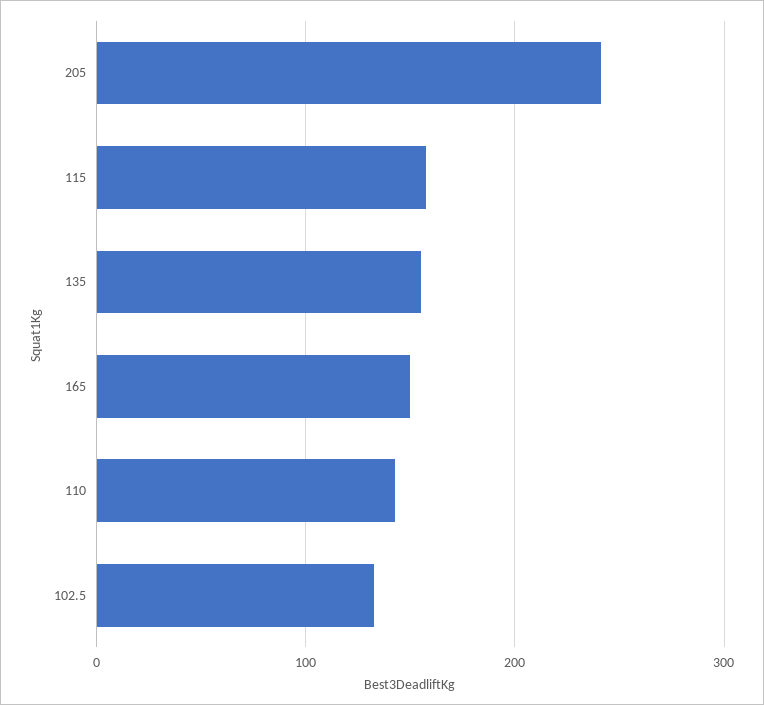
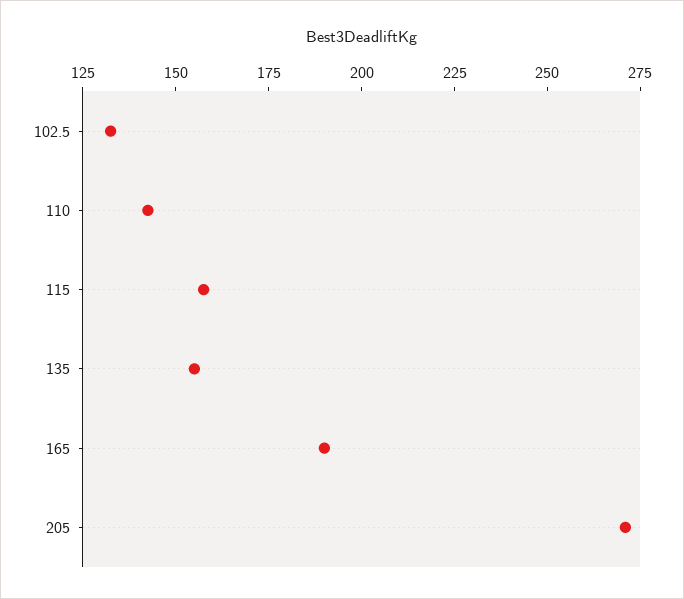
  {
-   "205": 240,
+   "205": 270,
    "115": 160,
    "135": 155,
-   "165": 150,
+   "165": 190,
    "110": 145,
    "102.5": 135
  }

